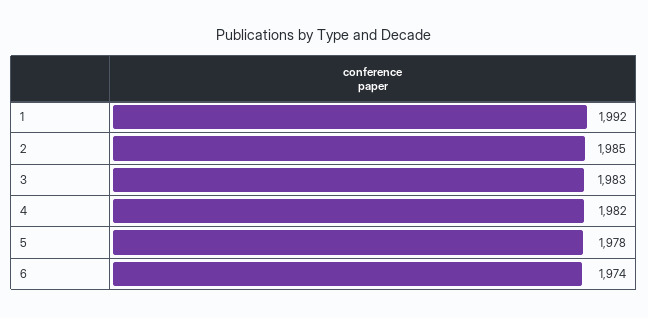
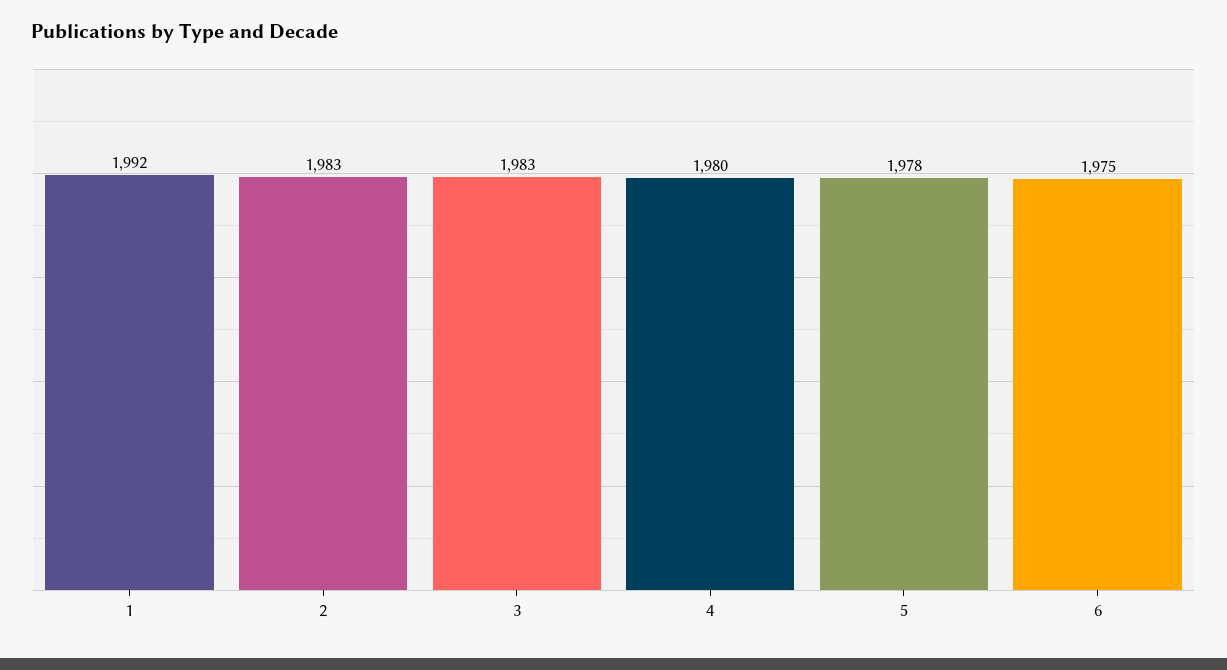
  {
    "1": 1992,
-   "2": 1985,
+   "2": 1983,
    "3": 1983,
-   "4": 1982,
+   "4": 1980,
    "5": 1978,
-   "6": 1974
+   "6": 1975
  }

